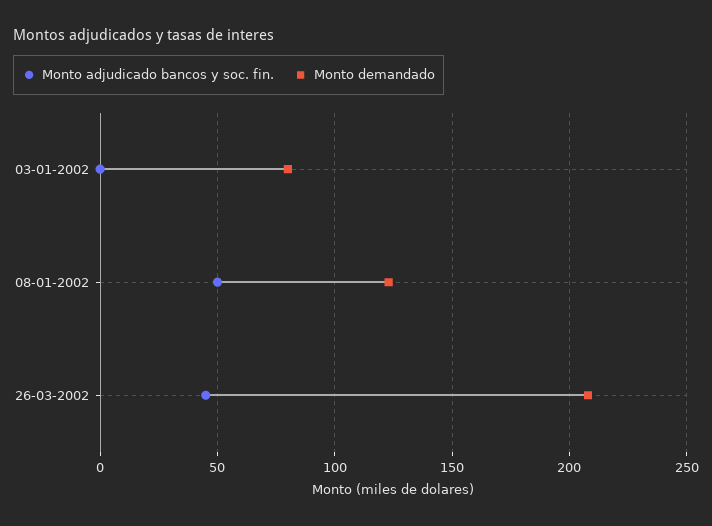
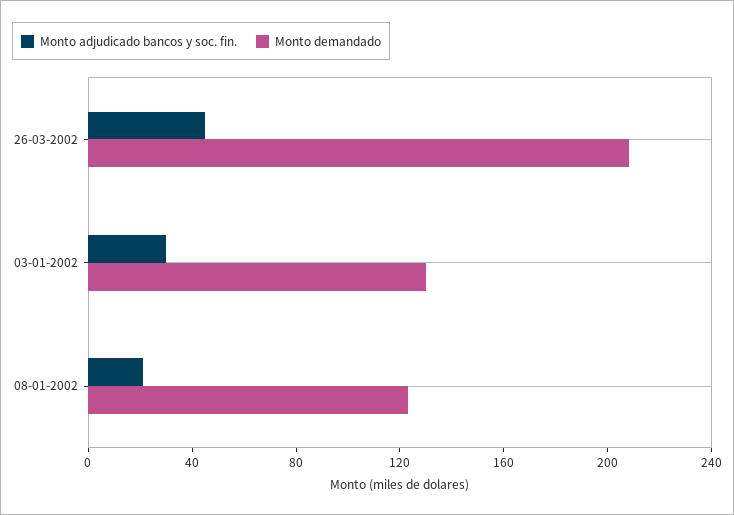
  {
    "Monto adjudicado bancos y soc. fin.": {
-     "03-01-2002": 0,
+     "03-01-2002": 30,
-     "08-01-2002": 50,
+     "08-01-2002": 20,
      "26-03-2002": 45
    },
    "Monto demandado": {
-     "03-01-2002": 80,
+     "03-01-2002": 130,
      "08-01-2002": 125,
      "26-03-2002": 210
    }
  }

